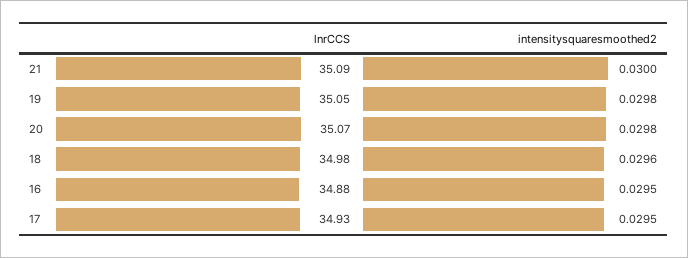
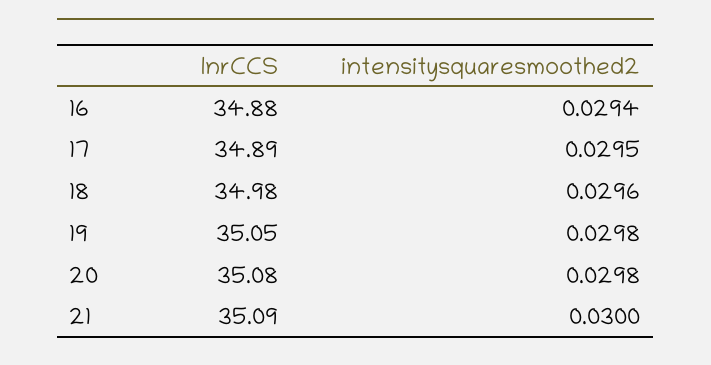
  {
    "lnrCCS": {
      "21": 35.09,
      "19": 35.05,
-     "20": 35.07,
+     "20": 35.08,
      "18": 34.98,
      "16": 34.88,
-     "17": 34.93
+     "17": 34.89
    },
    "intensitysquaresmoothed2": {
      "21": 0.03,
      "19": 0.0298,
      "20": 0.0298,
      "18": 0.0296,
-     "16": 0.0295,
+     "16": 0.0294,
      "17": 0.0295
    }
  }

